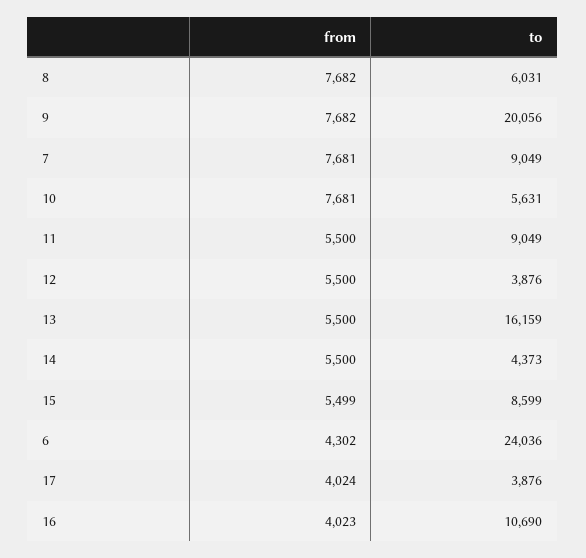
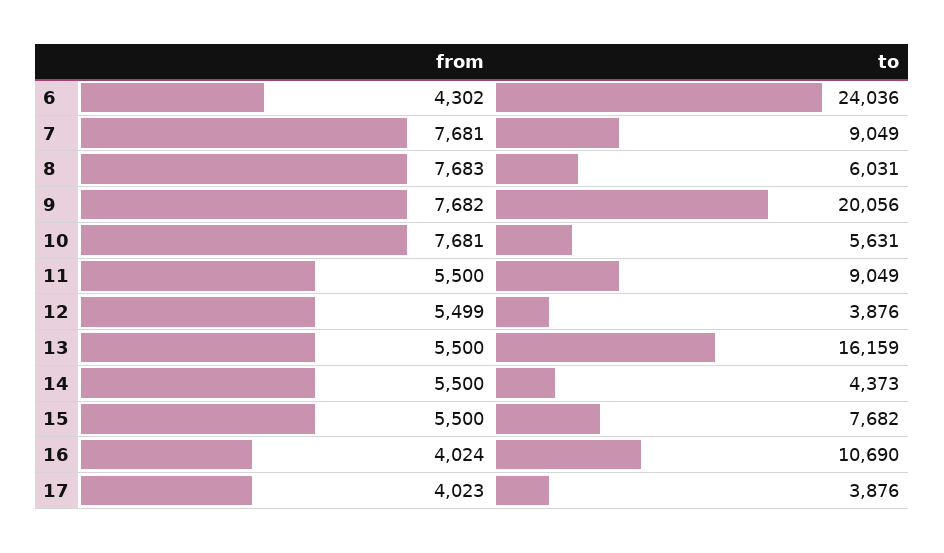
  {
    "from": {
-     "8": 7682,
+     "8": 7683,
      "9": 7682,
      "7": 7681,
      "10": 7681,
      "11": 5500,
-     "12": 5500,
+     "12": 5499,
      "13": 5500,
      "14": 5500,
-     "15": 5499,
+     "15": 5500,
      "6": 4302,
-     "17": 4024,
+     "17": 4023,
-     "16": 4023
+     "16": 4024
    },
    "to": {
      "8": 6031,
      "9": 20056,
      "7": 9049,
      "10": 5631,
      "11": 9049,
      "12": 3876,
      "13": 16159,
      "14": 4373,
-     "15": 8599,
+     "15": 7682,
      "6": 24036,
      "17": 3876,
      "16": 10690
    }
  }

